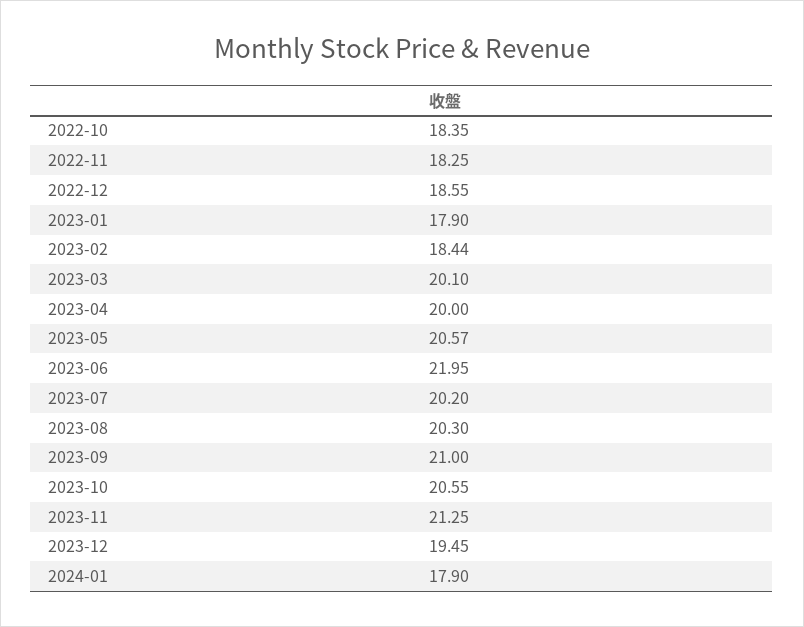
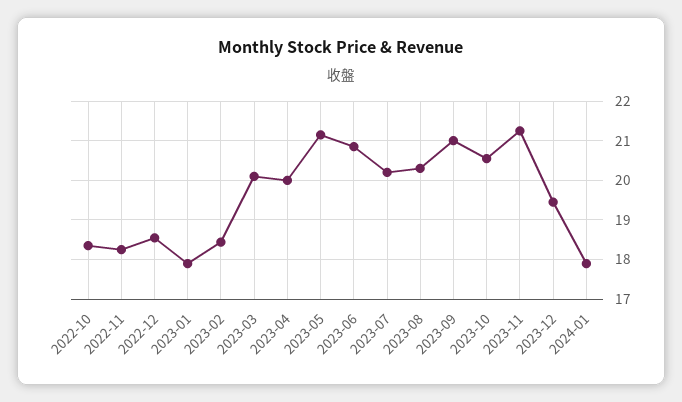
  {
    "2022-10": 18.35,
    "2022-11": 18.25,
    "2022-12": 18.55,
    "2023-01": 17.9,
    "2023-02": 18.44,
    "2023-03": 20.1,
    "2023-04": 20,
-   "2023-05": 20.57,
+   "2023-05": 21.2,
-   "2023-06": 21.95,
+   "2023-06": 20.8,
    "2023-07": 20.2,
    "2023-08": 20.3,
    "2023-09": 21,
    "2023-10": 20.55,
    "2023-11": 21.25,
    "2023-12": 19.45,
    "2024-01": 17.9
  }

